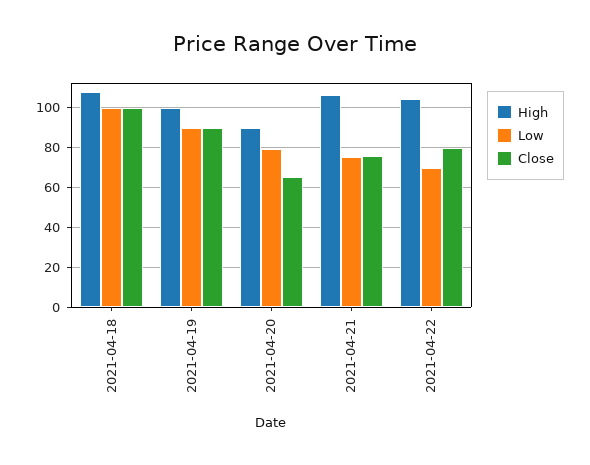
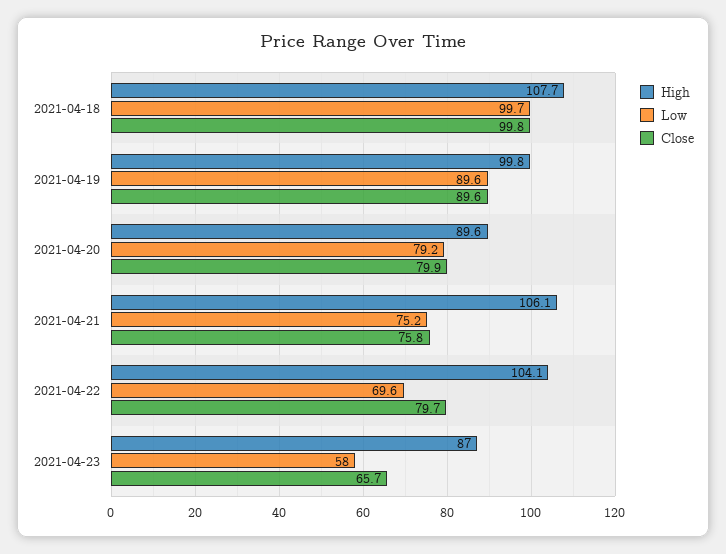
  {
    "High": {
      "2021-04-18": 107.7,
      "2021-04-19": 99.8,
      "2021-04-20": 89.6,
      "2021-04-21": 106.1,
-     "2021-04-22": 104.1
+     "2021-04-22": 104.1,
+     "2021-04-23": 87
    },
    "Low": {
      "2021-04-18": 99.7,
      "2021-04-19": 89.6,
      "2021-04-20": 79.2,
      "2021-04-21": 75.2,
-     "2021-04-22": 69.6
+     "2021-04-22": 69.6,
+     "2021-04-23": 58
    },
    "Close": {
      "2021-04-18": 99.8,
      "2021-04-19": 89.6,
-     "2021-04-20": 65,
+     "2021-04-20": 79.9,
      "2021-04-21": 75.8,
-     "2021-04-22": 79.7
+     "2021-04-22": 79.7,
+     "2021-04-23": 65.7
    }
  }

